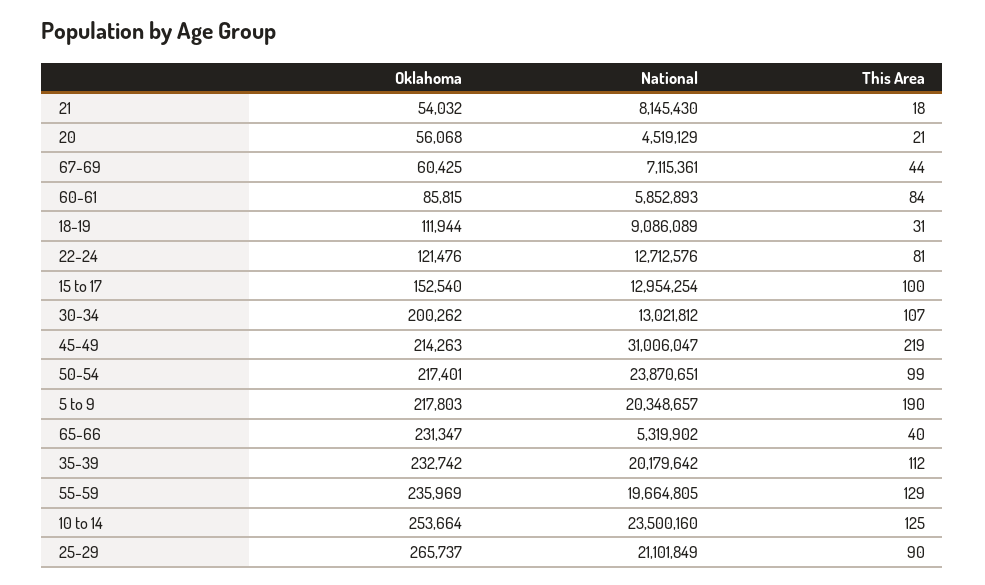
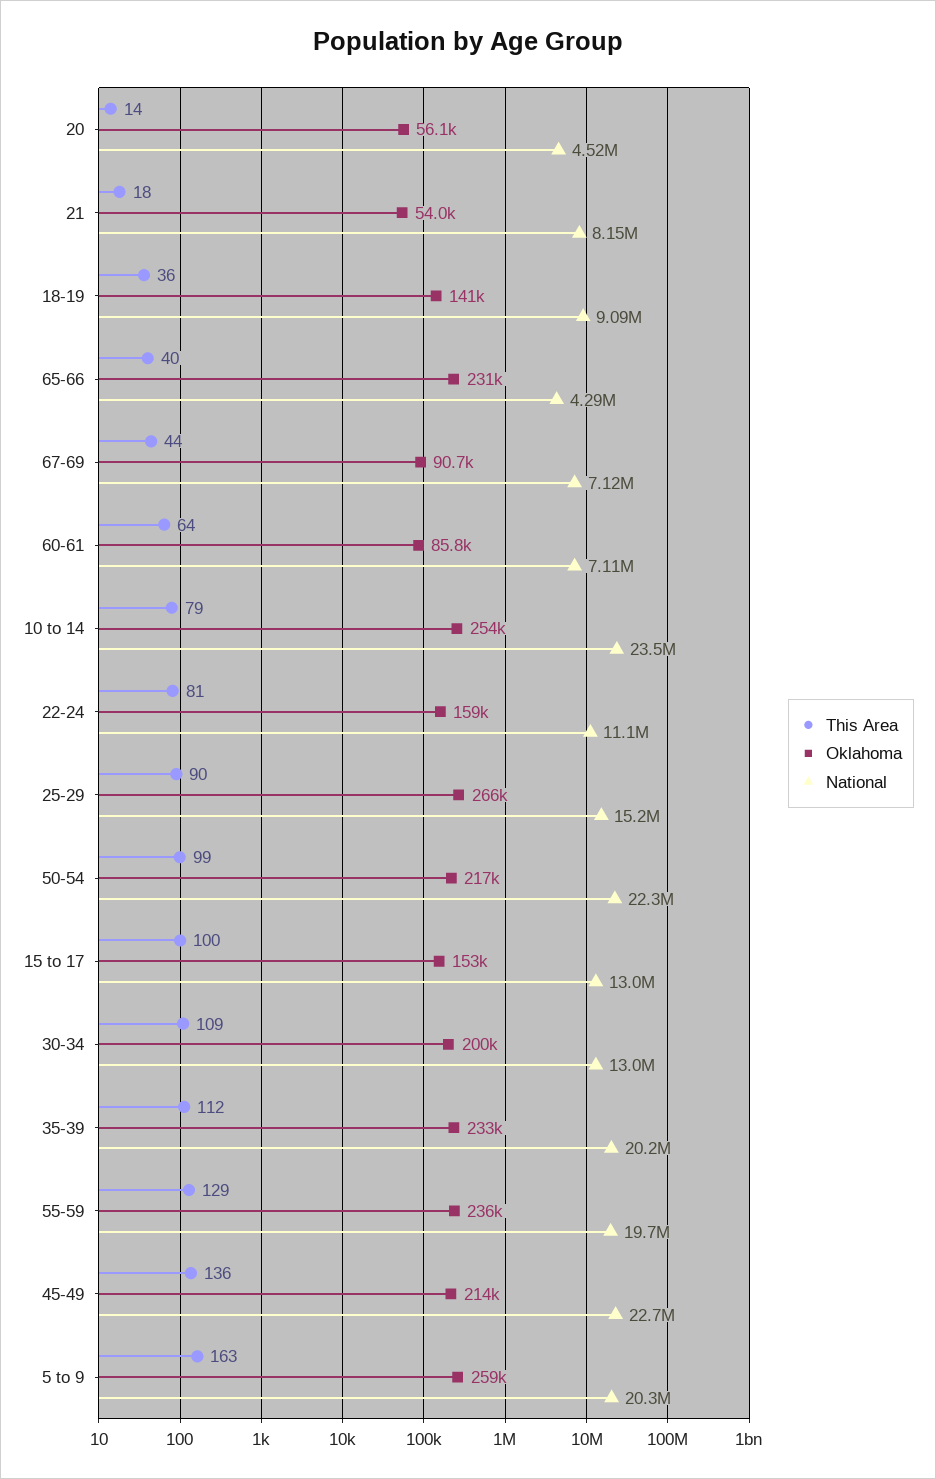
  {
    "Oklahoma": {
      "21": 54032,
      "20": 56068,
-     "67-69": 60425,
+     "67-69": 90700,
      "60-61": 85815,
-     "18-19": 111944,
+     "18-19": 141000,
-     "22-24": 121476,
+     "22-24": 159000,
      "15 to 17": 152540,
      "30-34": 200262,
      "45-49": 214263,
      "50-54": 217401,
-     "5 to 9": 217803,
+     "5 to 9": 259000,
      "65-66": 231347,
      "35-39": 232742,
      "55-59": 235969,
      "10 to 14": 253664,
      "25-29": 265737
    },
    "National": {
      "21": 8145430,
      "20": 4519129,
      "67-69": 7115361,
-     "60-61": 5852893,
+     "60-61": 7110000,
      "18-19": 9086089,
-     "22-24": 12712576,
+     "22-24": 11100000,
      "15 to 17": 12954254,
      "30-34": 13021812,
-     "45-49": 31006047,
+     "45-49": 22700000,
-     "50-54": 23870651,
+     "50-54": 22300000,
      "5 to 9": 20348657,
-     "65-66": 5319902,
+     "65-66": 4290000,
      "35-39": 20179642,
      "55-59": 19664805,
      "10 to 14": 23500160,
-     "25-29": 21101849
+     "25-29": 15200000
    },
    "This Area": {
      "21": 18,
-     "20": 21,
+     "20": 14,
      "67-69": 44,
-     "60-61": 84,
+     "60-61": 64,
-     "18-19": 31,
+     "18-19": 36,
      "22-24": 81,
      "15 to 17": 100,
-     "30-34": 107,
+     "30-34": 109,
-     "45-49": 219,
+     "45-49": 136,
      "50-54": 99,
-     "5 to 9": 190,
+     "5 to 9": 163,
      "65-66": 40,
      "35-39": 112,
      "55-59": 129,
-     "10 to 14": 125,
+     "10 to 14": 79,
      "25-29": 90
    }
  }

